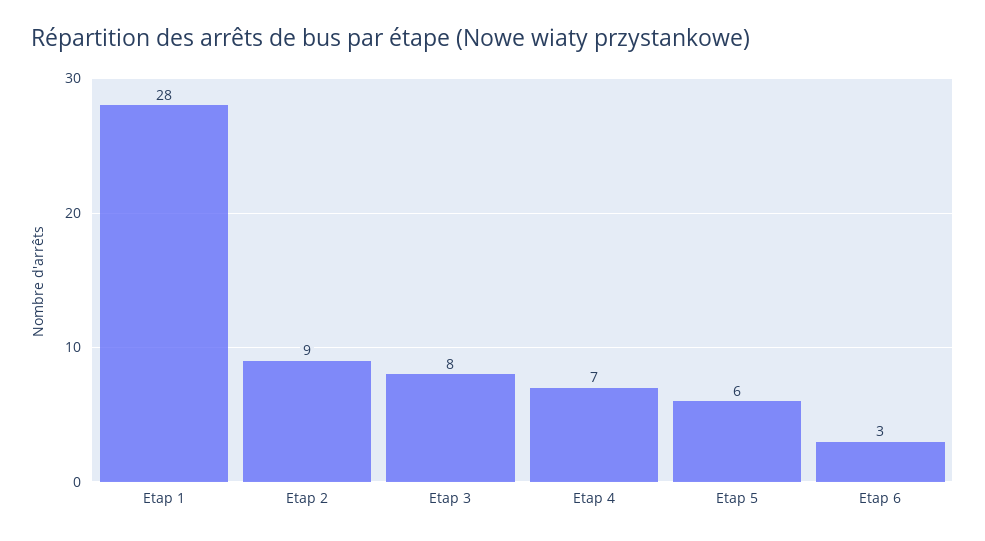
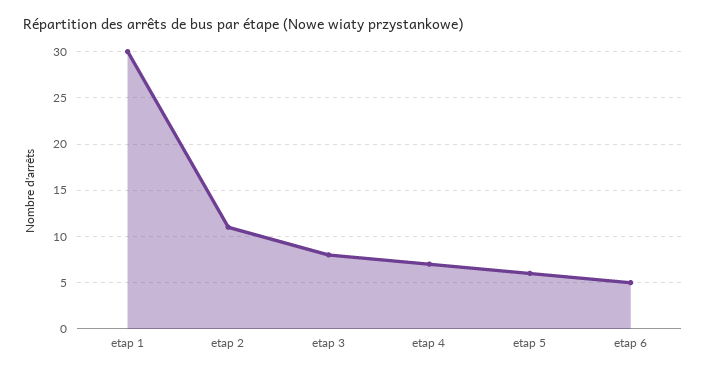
  {
-   "Etap 1": 28,
+   "Etap 1": 30,
-   "Etap 2": 9,
+   "Etap 2": 11,
    "Etap 3": 8,
    "Etap 4": 7,
    "Etap 5": 6,
-   "Etap 6": 3
+   "Etap 6": 5
  }

